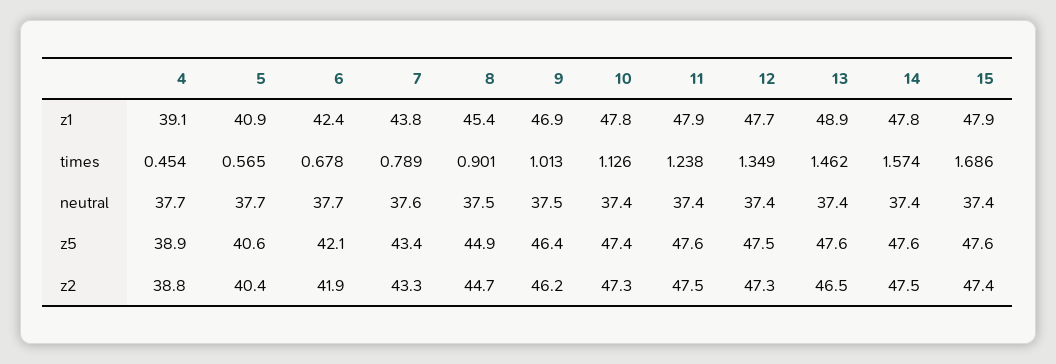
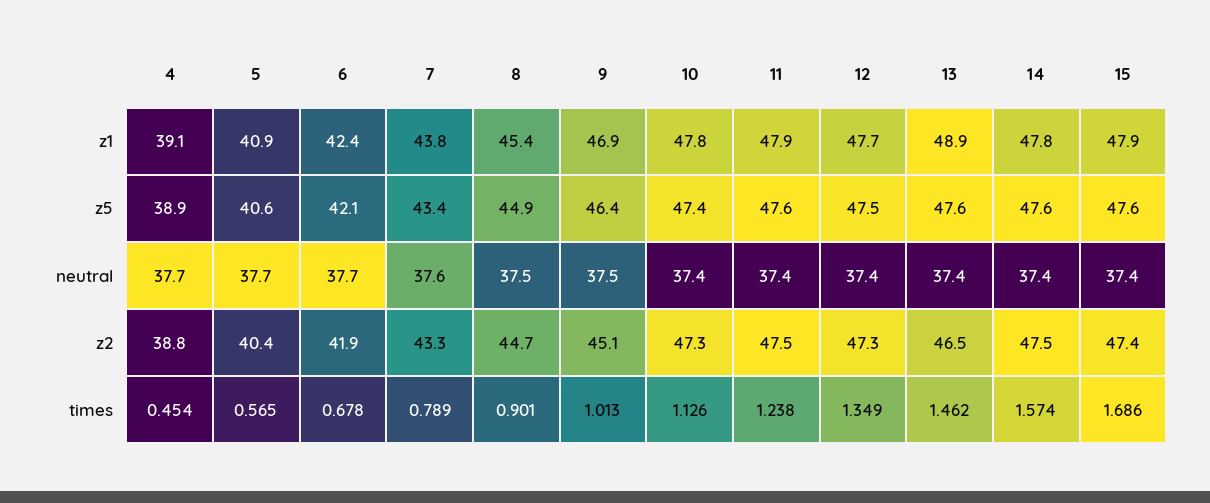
  {
    "4": {
      "z1": 39.1,
      "times": 0.454,
      "neutral": 37.7,
      "z5": 38.9,
      "z2": 38.8
    },
    "5": {
      "z1": 40.9,
      "times": 0.565,
      "neutral": 37.7,
      "z5": 40.6,
      "z2": 40.4
    },
    "6": {
      "z1": 42.4,
      "times": 0.678,
      "neutral": 37.7,
      "z5": 42.1,
      "z2": 41.9
    },
    "7": {
      "z1": 43.8,
      "times": 0.789,
      "neutral": 37.6,
      "z5": 43.4,
      "z2": 43.3
    },
    "8": {
      "z1": 45.4,
      "times": 0.901,
      "neutral": 37.5,
      "z5": 44.9,
      "z2": 44.7
    },
    "9": {
      "z1": 46.9,
      "times": 1.013,
      "neutral": 37.5,
      "z5": 46.4,
-     "z2": 46.2
+     "z2": 45.1
    },
    "10": {
      "z1": 47.8,
      "times": 1.126,
      "neutral": 37.4,
      "z5": 47.4,
      "z2": 47.3
    },
    "11": {
      "z1": 47.9,
      "times": 1.238,
      "neutral": 37.4,
      "z5": 47.6,
      "z2": 47.5
    },
    "12": {
      "z1": 47.7,
      "times": 1.349,
      "neutral": 37.4,
      "z5": 47.5,
      "z2": 47.3
    },
    "13": {
      "z1": 48.9,
      "times": 1.462,
      "neutral": 37.4,
      "z5": 47.6,
      "z2": 46.5
    },
    "14": {
      "z1": 47.8,
      "times": 1.574,
      "neutral": 37.4,
      "z5": 47.6,
      "z2": 47.5
    },
    "15": {
      "z1": 47.9,
      "times": 1.686,
      "neutral": 37.4,
      "z5": 47.6,
      "z2": 47.4
    }
  }

